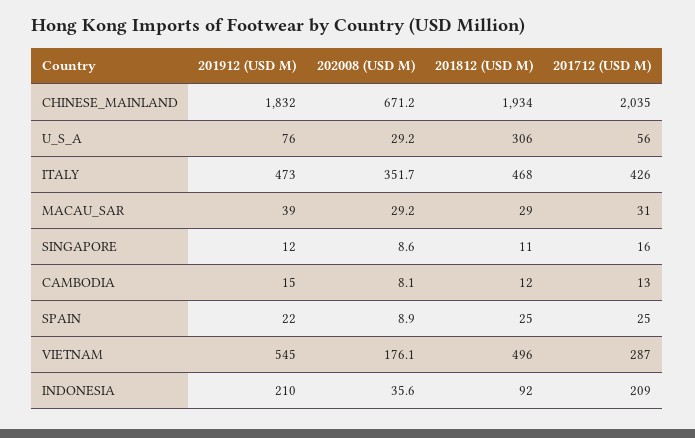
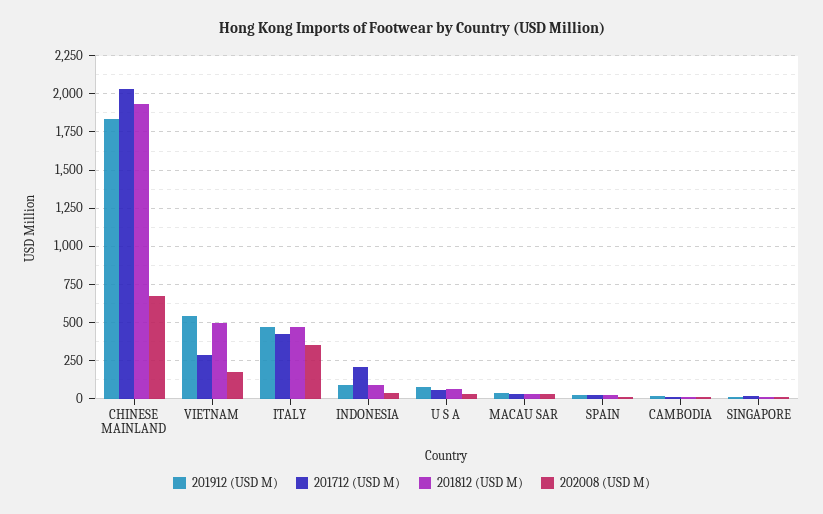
  {
    "201912 (USD M)": {
      "CHINESE_MAINLAND": 1832,
      "U_S_A": 76,
      "ITALY": 473,
      "MACAU_SAR": 39,
      "SINGAPORE": 12,
      "CAMBODIA": 15,
      "SPAIN": 22,
      "VIETNAM": 545,
-     "INDONESIA": 210
+     "INDONESIA": 100
    },
    "202008 (USD M)": {
      "CHINESE_MAINLAND": 671.2,
      "U_S_A": 29.2,
      "ITALY": 351.7,
      "MACAU_SAR": 29.2,
      "SINGAPORE": 8.6,
      "CAMBODIA": 8.1,
      "SPAIN": 8.9,
      "VIETNAM": 176.1,
      "INDONESIA": 35.6
    },
    "201812 (USD M)": {
      "CHINESE_MAINLAND": 1934,
-     "U_S_A": 306,
+     "U_S_A": 50,
      "ITALY": 468,
      "MACAU_SAR": 29,
      "SINGAPORE": 11,
      "CAMBODIA": 12,
      "SPAIN": 25,
      "VIETNAM": 496,
      "INDONESIA": 92
    },
    "201712 (USD M)": {
      "CHINESE_MAINLAND": 2035,
      "U_S_A": 56,
      "ITALY": 426,
      "MACAU_SAR": 31,
      "SINGAPORE": 16,
      "CAMBODIA": 13,
      "SPAIN": 25,
      "VIETNAM": 287,
      "INDONESIA": 209
    }
  }

